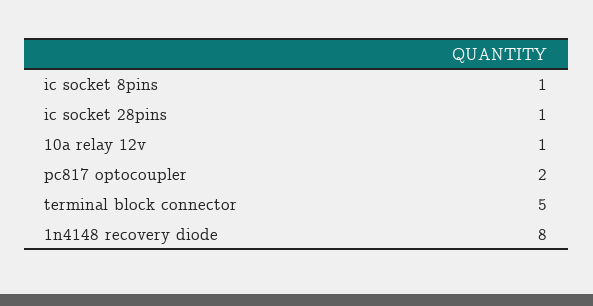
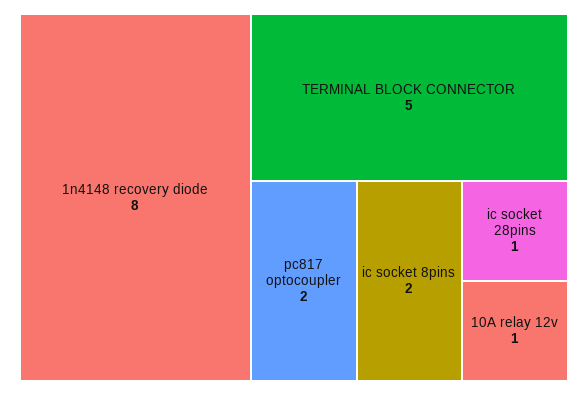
  {
-   "ic socket 8pins": 1,
+   "ic socket 8pins": 2,
    "ic socket 28pins": 1,
    "10a relay 12v": 1,
    "pc817 optocoupler": 2,
    "terminal block connector": 5,
    "1n4148 recovery diode": 8
  }

